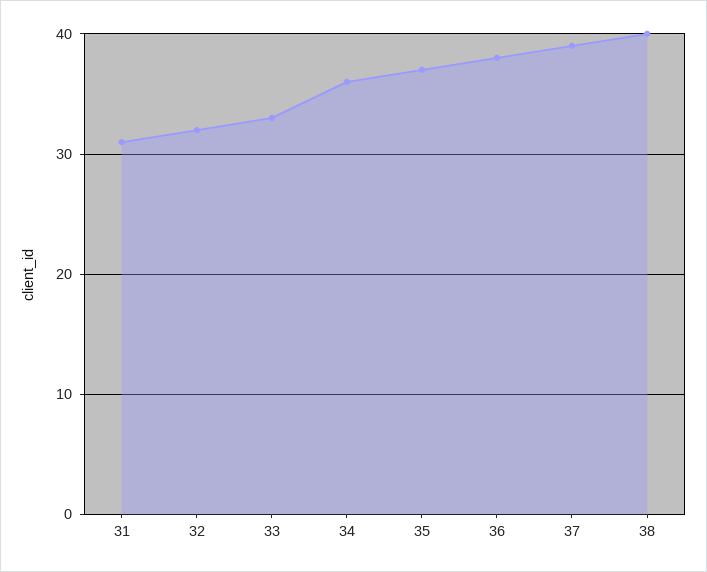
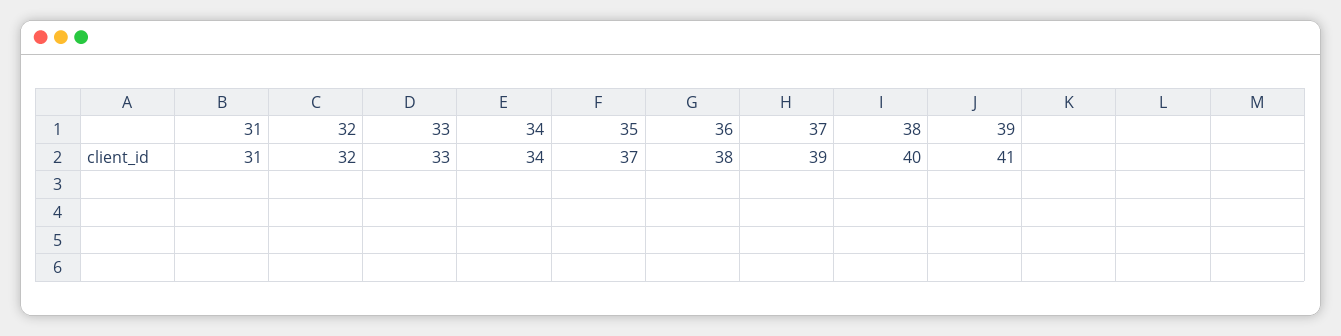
  {
    "31": 31,
    "32": 32,
    "33": 33,
-   "34": 36,
+   "34": 34,
    "35": 37,
    "36": 38,
    "37": 39,
-   "38": 40
+   "38": 40,
+   "39": 41
  }

